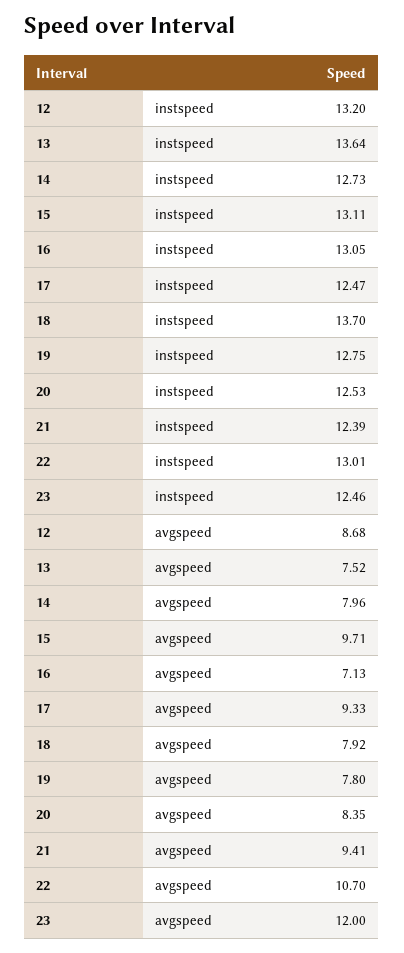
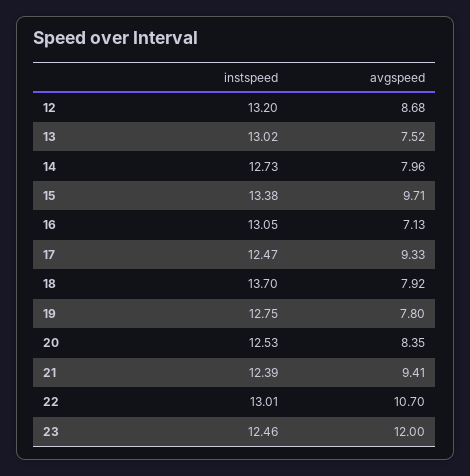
  {
    "12": {
      "instspeed": 13.2,
      "avgspeed": 8.68
    },
    "13": {
-     "instspeed": 13.64,
+     "instspeed": 13.02,
      "avgspeed": 7.52
    },
    "14": {
      "instspeed": 12.73,
      "avgspeed": 7.96
    },
    "15": {
-     "instspeed": 13.11,
+     "instspeed": 13.38,
      "avgspeed": 9.71
    },
    "16": {
      "instspeed": 13.05,
      "avgspeed": 7.13
    },
    "17": {
      "instspeed": 12.47,
      "avgspeed": 9.33
    },
    "18": {
      "instspeed": 13.7,
      "avgspeed": 7.92
    },
    "19": {
      "instspeed": 12.75,
      "avgspeed": 7.8
    },
    "20": {
      "instspeed": 12.53,
      "avgspeed": 8.35
    },
    "21": {
      "instspeed": 12.39,
      "avgspeed": 9.41
    },
    "22": {
      "instspeed": 13.01,
      "avgspeed": 10.7
    },
    "23": {
      "instspeed": 12.46,
      "avgspeed": 12
    }
  }

